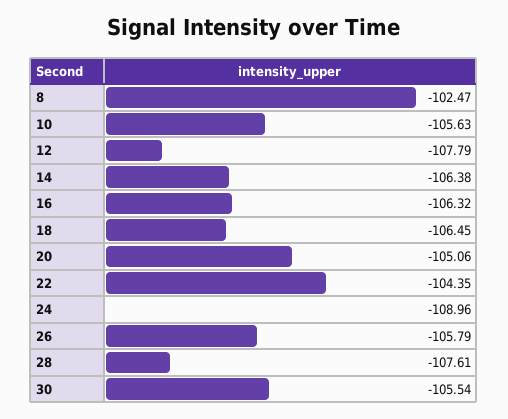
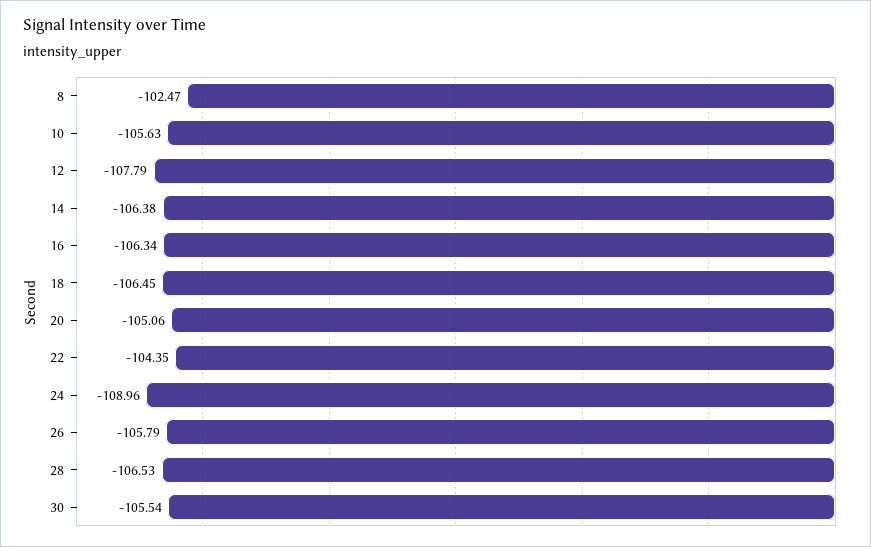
  {
    "8": -102.47,
    "10": -105.63,
    "12": -107.79,
    "14": -106.38,
-   "16": -106.32,
+   "16": -106.34,
    "18": -106.45,
    "20": -105.06,
    "22": -104.35,
    "24": -108.96,
    "26": -105.79,
-   "28": -107.61,
+   "28": -106.53,
    "30": -105.54
  }

